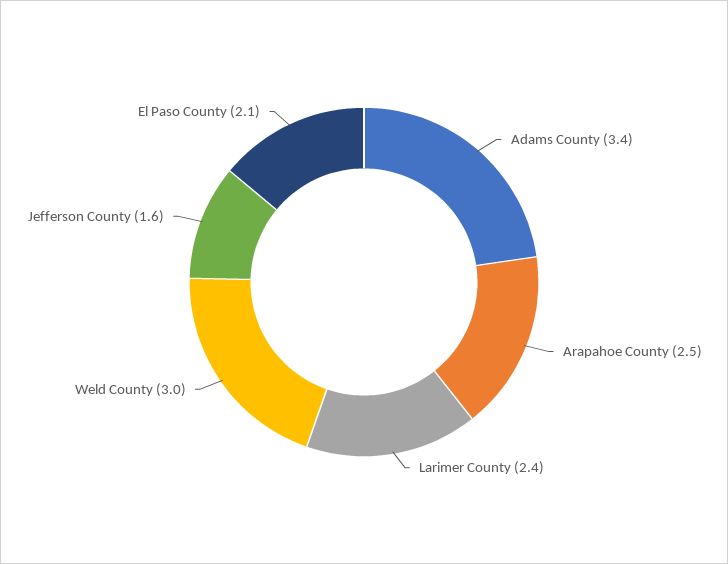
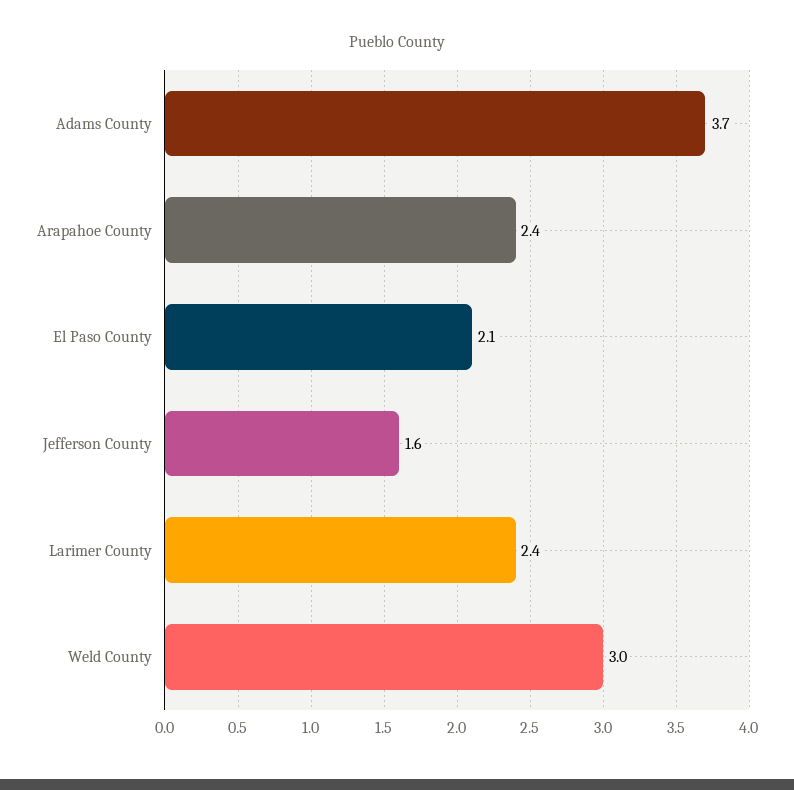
  {
-   "Adams County": 3.4,
+   "Adams County": 3.7,
-   "Arapahoe County": 2.5,
+   "Arapahoe County": 2.4,
    "Larimer County": 2.4,
    "Weld County": 3,
    "Jefferson County": 1.6,
    "El Paso County": 2.1
  }

